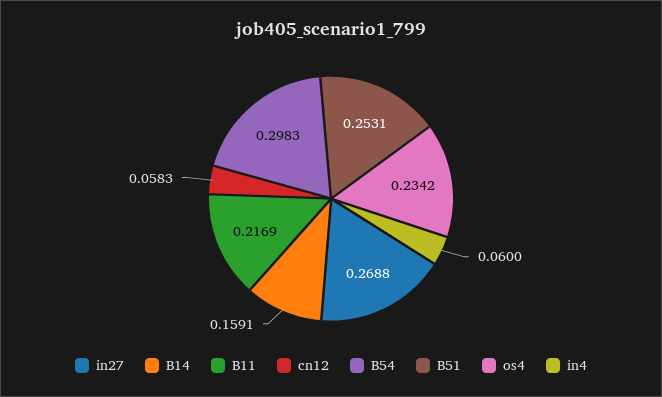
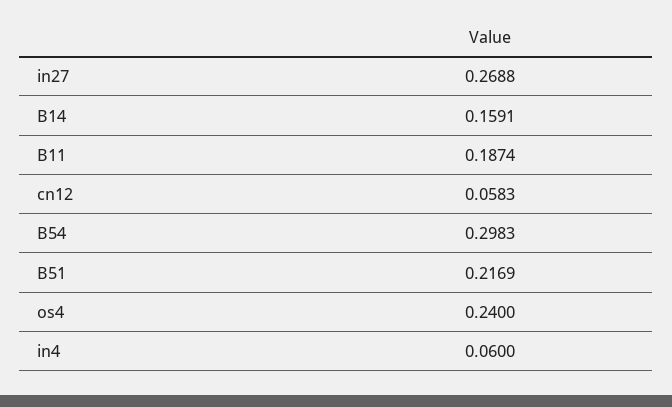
  {
    "in27": 0.2688,
    "B14": 0.1591,
-   "B11": 0.2169,
+   "B11": 0.1874,
    "cn12": 0.0583,
    "B54": 0.2983,
-   "B51": 0.2531,
+   "B51": 0.2169,
-   "os4": 0.2342,
+   "os4": 0.24,
    "in4": 0.06
  }

